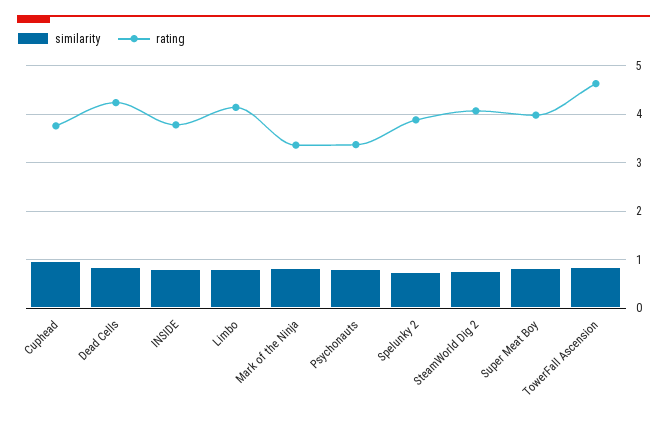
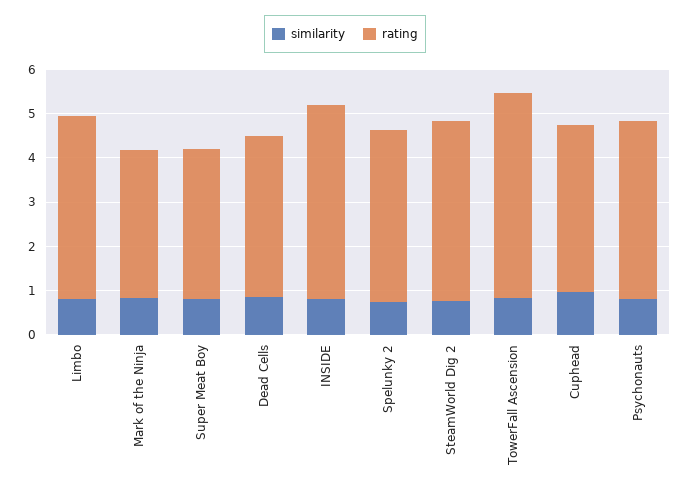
  {
    "similarity": {
      "Cuphead": 1,
      "Dead Cells": 0.8,
      "INSIDE": 0.8,
      "Limbo": 0.8,
      "Mark of the Ninja": 0.8,
      "Psychonauts": 0.8,
      "Spelunky 2": 0.8,
      "SteamWorld Dig 2": 0.8,
      "Super Meat Boy": 0.8,
      "TowerFall Ascension": 0.8
    },
    "rating": {
      "Cuphead": 3.8,
-     "Dead Cells": 4.2,
+     "Dead Cells": 3.6,
-     "INSIDE": 3.8,
+     "INSIDE": 4.4,
      "Limbo": 4.2,
      "Mark of the Ninja": 3.4,
-     "Psychonauts": 3.4,
+     "Psychonauts": 4,
      "Spelunky 2": 3.8,
      "SteamWorld Dig 2": 4,
-     "Super Meat Boy": 4,
+     "Super Meat Boy": 3.4,
      "TowerFall Ascension": 4.6
    }
  }

